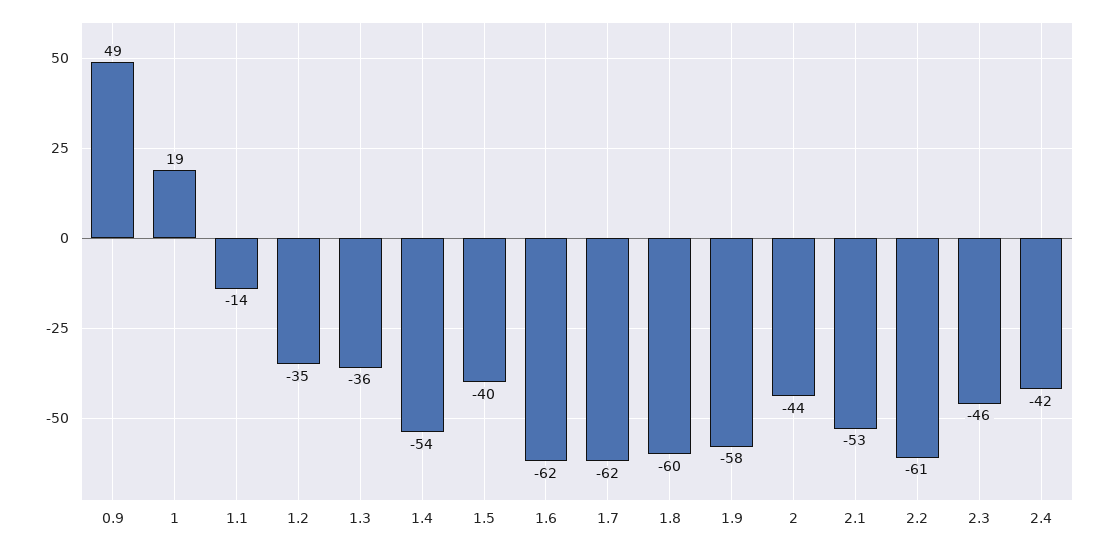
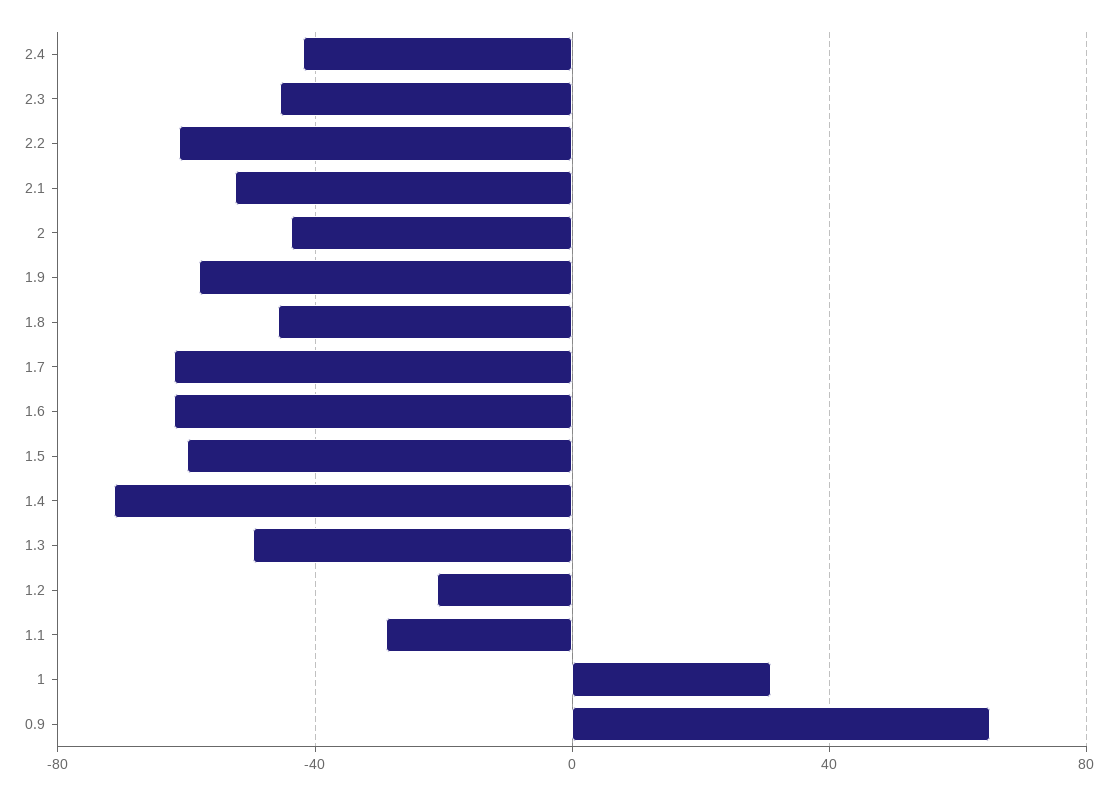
  {
-   "0.9": 49,
+   "0.9": 65,
-   "1": 19,
+   "1": 30,
-   "1.1": -14,
+   "1.1": -30,
-   "1.2": -35,
+   "1.2": -20,
-   "1.3": -36,
+   "1.3": -50,
-   "1.4": -54,
+   "1.4": -70,
-   "1.5": -40,
+   "1.5": -60,
    "1.6": -62,
    "1.7": -62,
-   "1.8": -60,
+   "1.8": -45,
    "1.9": -58,
    "2": -44,
    "2.1": -53,
    "2.2": -61,
    "2.3": -46,
    "2.4": -42
  }

